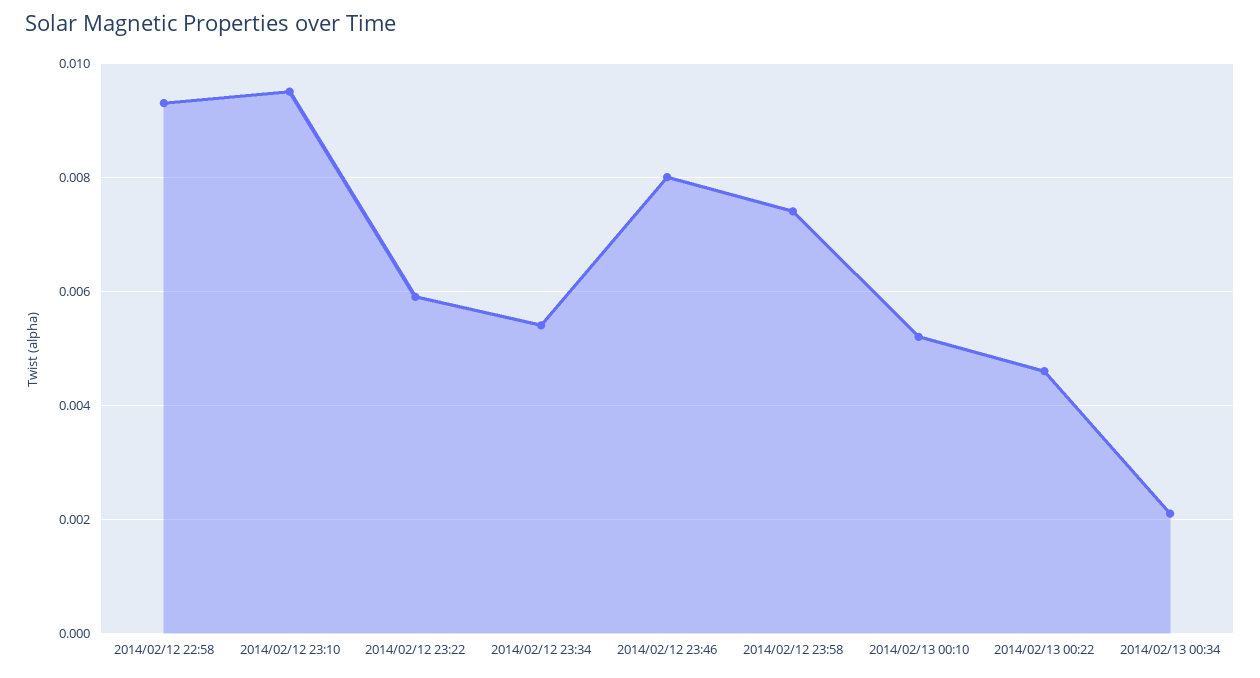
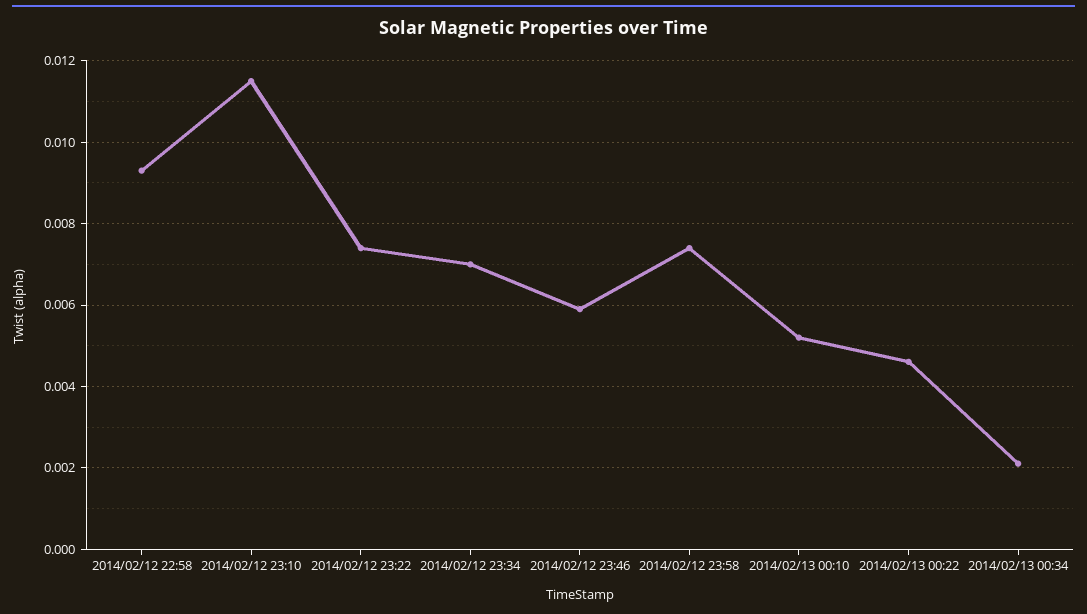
  {
    "2014/02/12 22:58": 0.0095,
-   "2014/02/12 23:10": 0.0095,
+   "2014/02/12 23:10": 0.0115,
-   "2014/02/12 23:22": 0.006,
+   "2014/02/12 23:22": 0.0075,
-   "2014/02/12 23:34": 0.0055,
+   "2014/02/12 23:34": 0.007,
-   "2014/02/12 23:46": 0.008,
+   "2014/02/12 23:46": 0.006,
    "2014/02/12 23:58": 0.0075,
    "2014/02/13 00:10": 0.005,
    "2014/02/13 00:22": 0.0045,
    "2014/02/13 00:34": 0.002
  }

